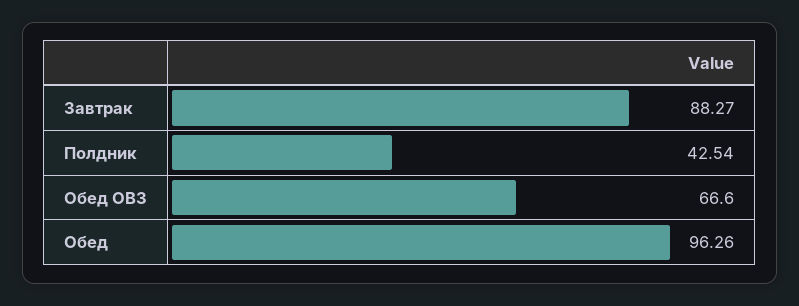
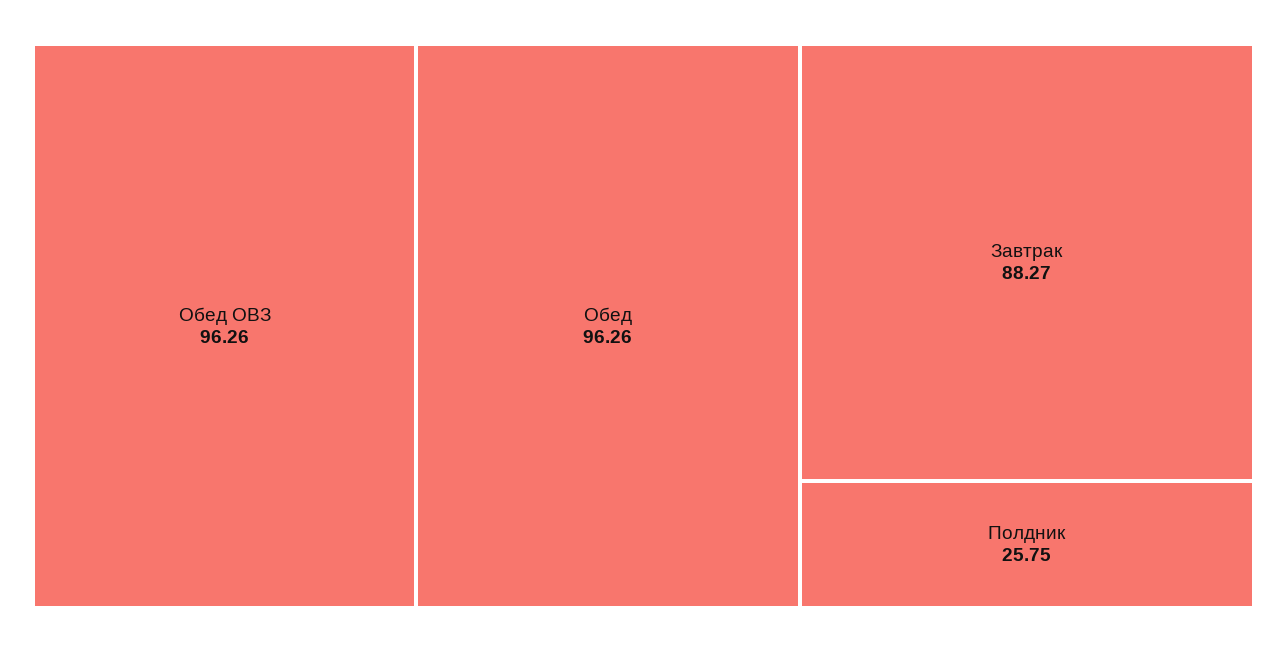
  {
    "Завтрак": 88.27,
-   "Полдник": 42.54,
+   "Полдник": 25.75,
-   "Обед ОВЗ": 66.6,
+   "Обед ОВЗ": 96.26,
    "Обед": 96.26
  }

